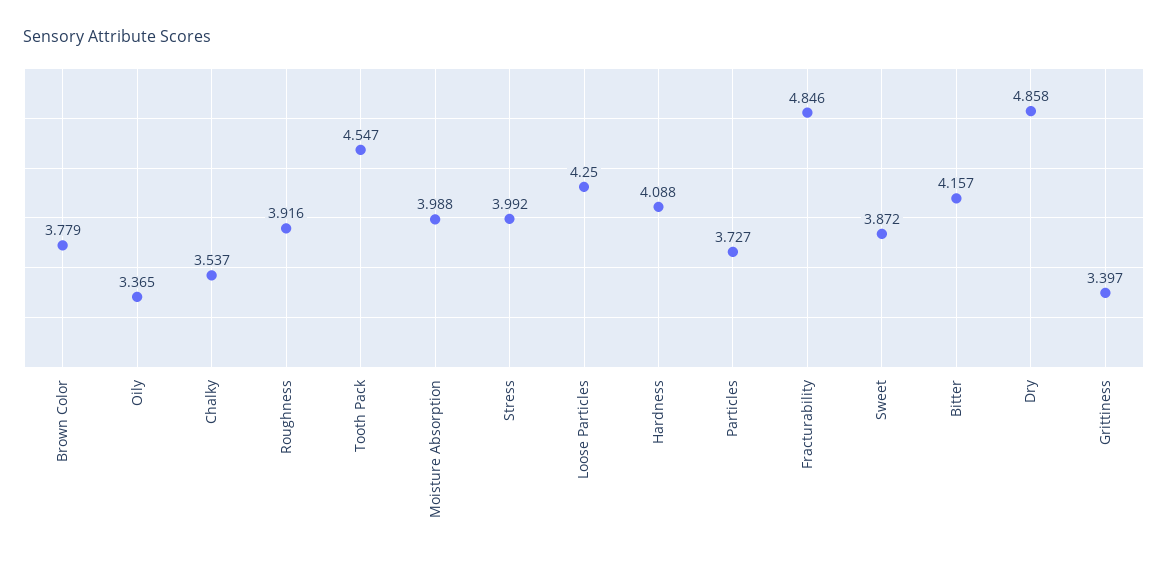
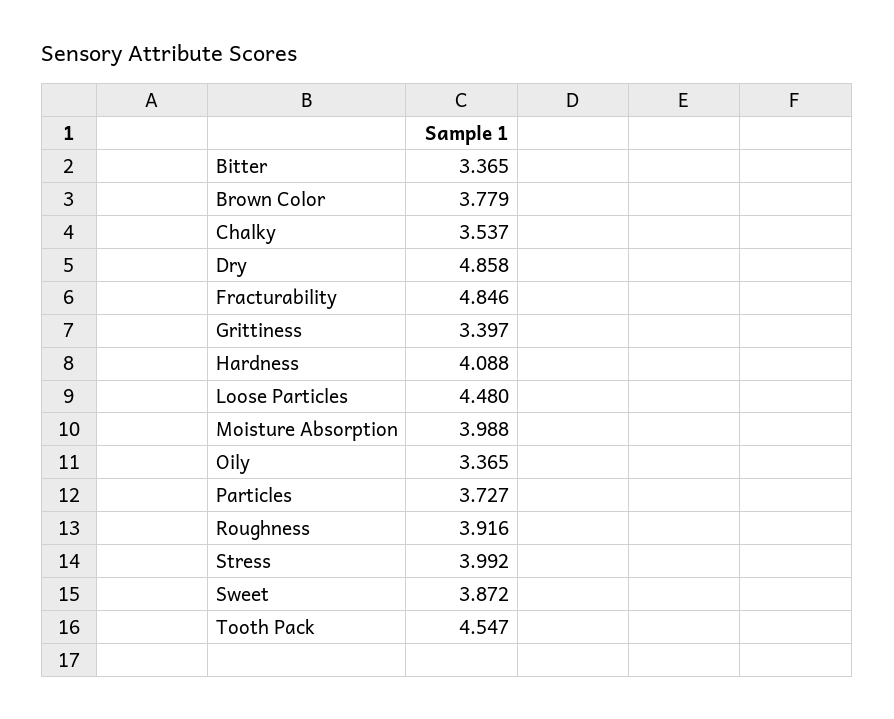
  {
    "Brown Color": 3.779,
    "Oily": 3.365,
    "Chalky": 3.537,
    "Roughness": 3.916,
    "Tooth Pack": 4.547,
    "Moisture Absorption": 3.988,
    "Stress": 3.992,
-   "Loose Particles": 4.25,
+   "Loose Particles": 4.48,
    "Hardness": 4.088,
    "Particles": 3.727,
    "Fracturability": 4.846,
    "Sweet": 3.872,
-   "Bitter": 4.157,
+   "Bitter": 3.365,
    "Dry": 4.858,
    "Grittiness": 3.397
  }

